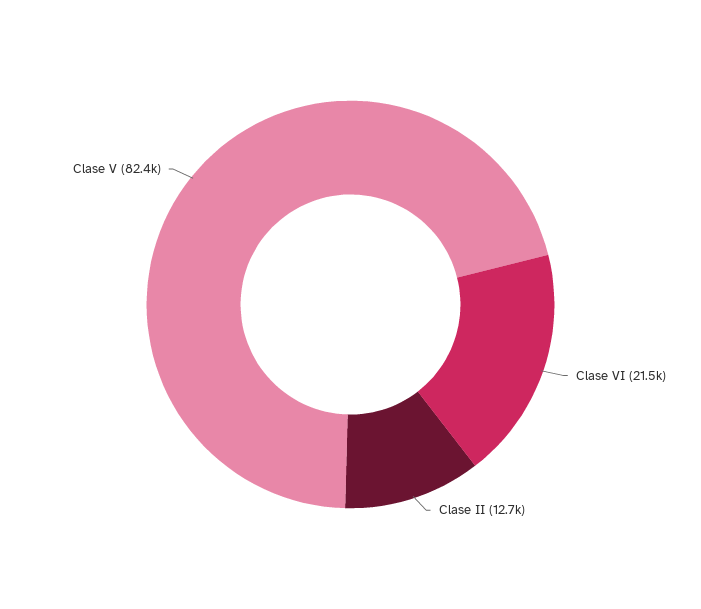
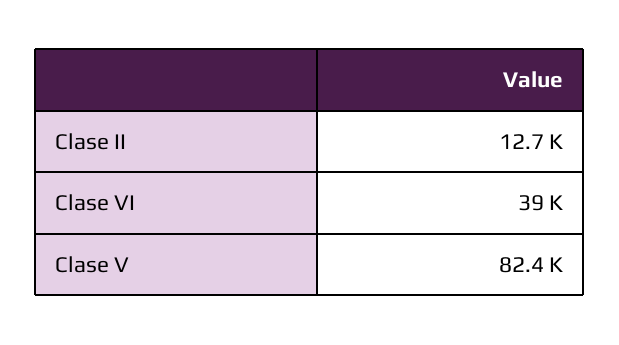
  {
-   "Clase VI": 21500,
+   "Clase VI": 39000,
    "Clase II": 12700,
    "Clase V": 82400
  }

